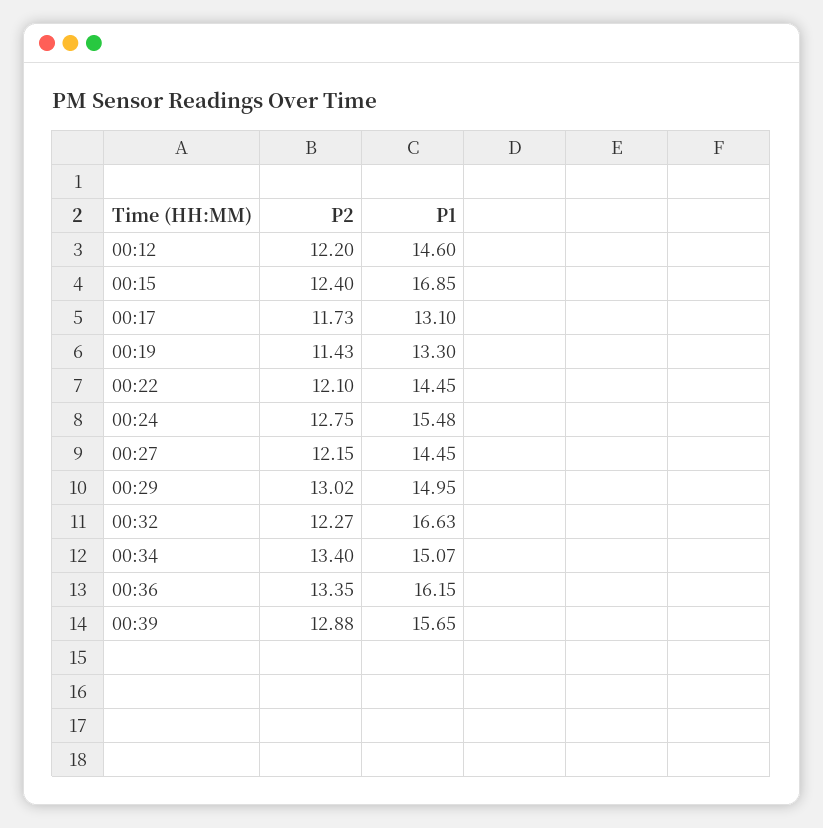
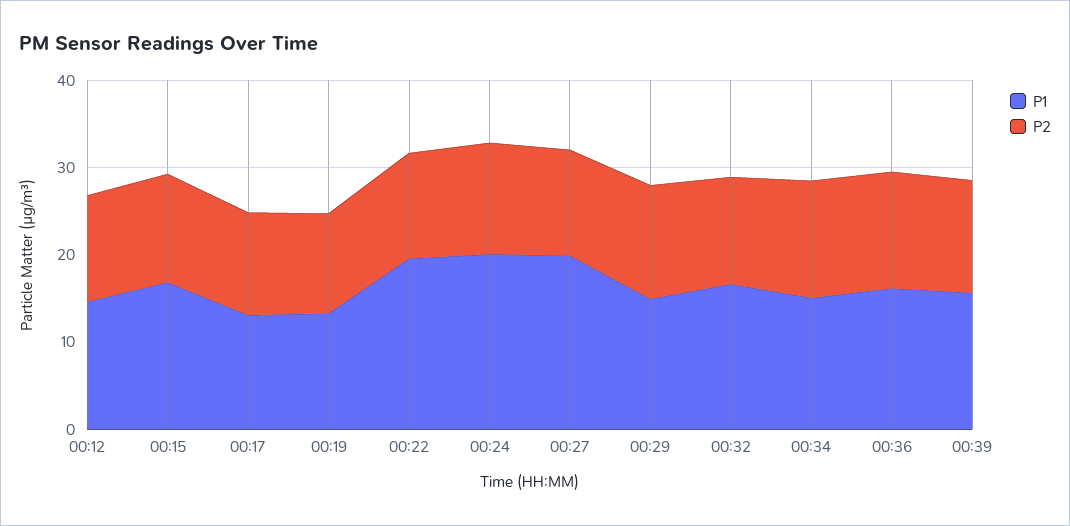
  {
    "P2": {
      "00:12": 12.2,
      "00:15": 12.4,
      "00:17": 11.73,
      "00:19": 11.43,
      "00:22": 12.1,
      "00:24": 12.75,
      "00:27": 12.15,
      "00:29": 13.02,
      "00:32": 12.27,
      "00:34": 13.4,
      "00:36": 13.35,
      "00:39": 12.88
    },
    "P1": {
      "00:12": 14.6,
      "00:15": 16.85,
      "00:17": 13.1,
      "00:19": 13.3,
-     "00:22": 14.45,
+     "00:22": 20,
-     "00:24": 15.48,
+     "00:24": 20,
-     "00:27": 14.45,
+     "00:27": 20,
      "00:29": 14.95,
      "00:32": 16.63,
      "00:34": 15.07,
      "00:36": 16.15,
      "00:39": 15.65
    }
  }

